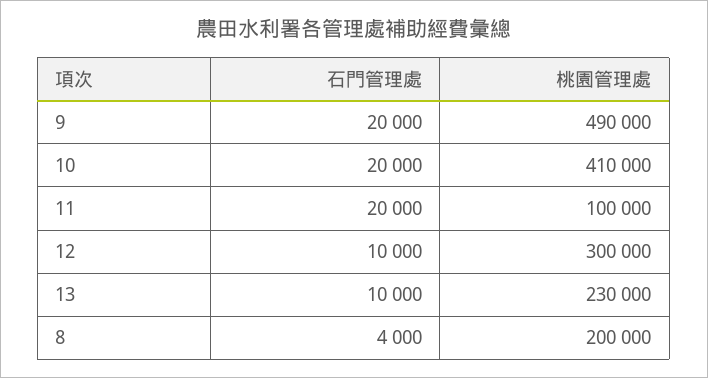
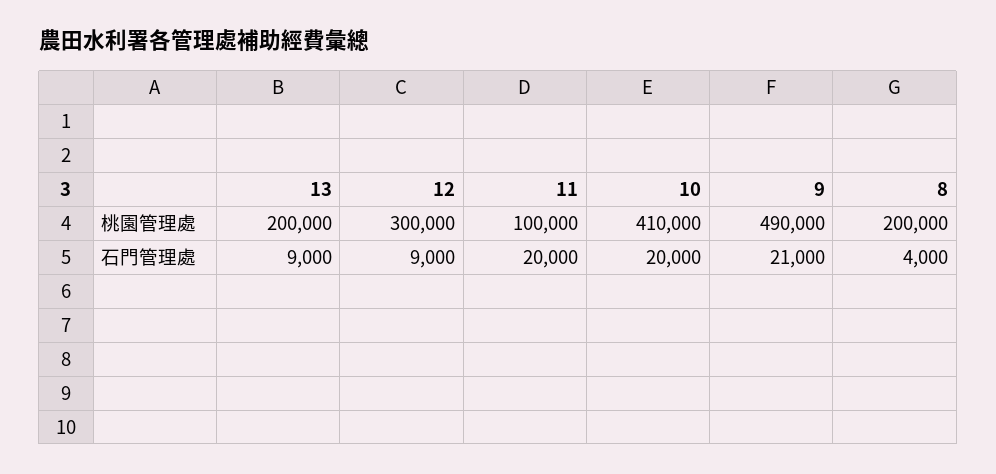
  {
    "石門管理處": {
-     "9": 20000,
+     "9": 21000,
      "10": 20000,
      "11": 20000,
-     "12": 10000,
+     "12": 9000,
-     "13": 10000,
+     "13": 9000,
      "8": 4000
    },
    "桃園管理處": {
      "9": 490000,
      "10": 410000,
      "11": 100000,
      "12": 300000,
-     "13": 230000,
+     "13": 200000,
      "8": 200000
    }
  }

